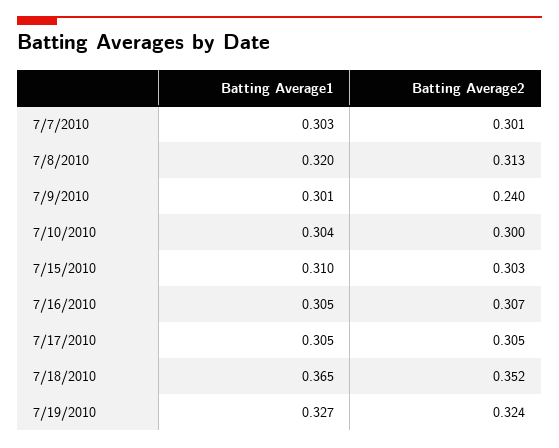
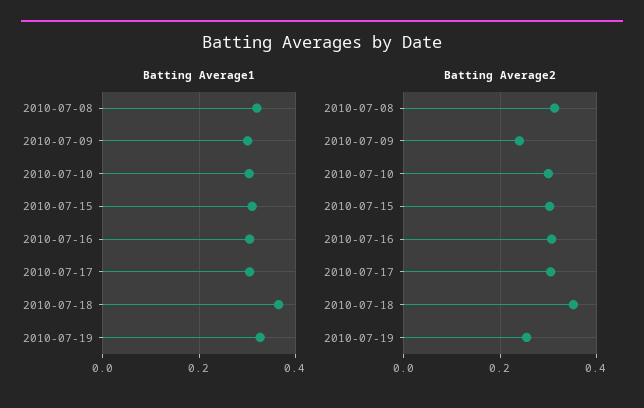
  {
    "Batting Average1": {
-     "7/7/2010": 0.303,
      "7/8/2010": 0.32,
      "7/9/2010": 0.301,
      "7/10/2010": 0.304,
      "7/15/2010": 0.31,
      "7/16/2010": 0.305,
      "7/17/2010": 0.305,
      "7/18/2010": 0.365,
      "7/19/2010": 0.327
    },
    "Batting Average2": {
-     "7/7/2010": 0.301,
      "7/8/2010": 0.313,
      "7/9/2010": 0.24,
      "7/10/2010": 0.3,
      "7/15/2010": 0.303,
      "7/16/2010": 0.307,
      "7/17/2010": 0.305,
      "7/18/2010": 0.352,
-     "7/19/2010": 0.324
+     "7/19/2010": 0.26
    }
  }

